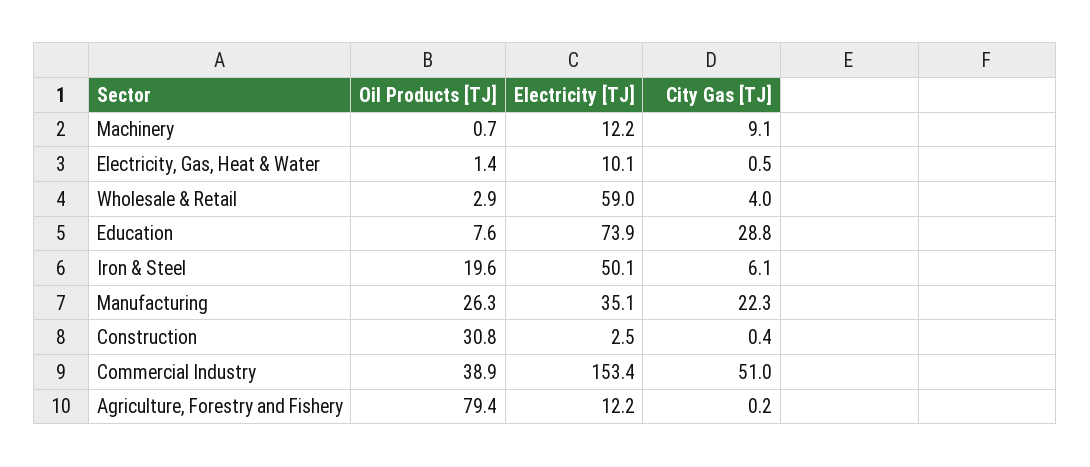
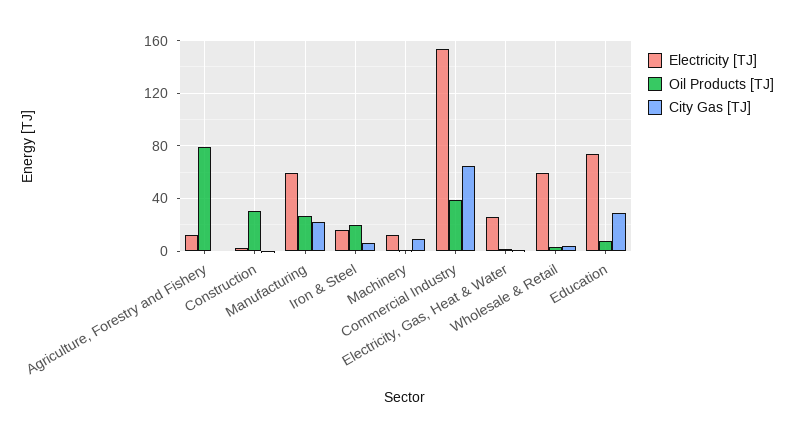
  {
    "Oil Products [TJ]": {
      "Machinery": 0.7,
      "Electricity, Gas, Heat & Water": 1.4,
      "Wholesale & Retail": 2.9,
      "Education": 7.6,
      "Iron & Steel": 19.6,
      "Manufacturing": 26.3,
      "Construction": 30.8,
      "Commercial Industry": 38.9,
      "Agriculture, Forestry and Fishery": 79.4
    },
    "Electricity [TJ]": {
      "Machinery": 12.2,
-     "Electricity, Gas, Heat & Water": 10.1,
+     "Electricity, Gas, Heat & Water": 25,
      "Wholesale & Retail": 59,
      "Education": 73.9,
-     "Iron & Steel": 50.1,
+     "Iron & Steel": 15,
-     "Manufacturing": 35.1,
+     "Manufacturing": 60,
      "Construction": 2.5,
      "Commercial Industry": 153.4,
      "Agriculture, Forestry and Fishery": 12.2
    },
    "City Gas [TJ]": {
      "Machinery": 9.1,
      "Electricity, Gas, Heat & Water": 0.5,
      "Wholesale & Retail": 4,
      "Education": 28.8,
      "Iron & Steel": 6.1,
      "Manufacturing": 22.3,
      "Construction": 0.4,
-     "Commercial Industry": 51,
+     "Commercial Industry": 65,
      "Agriculture, Forestry and Fishery": 0.2
    }
  }

